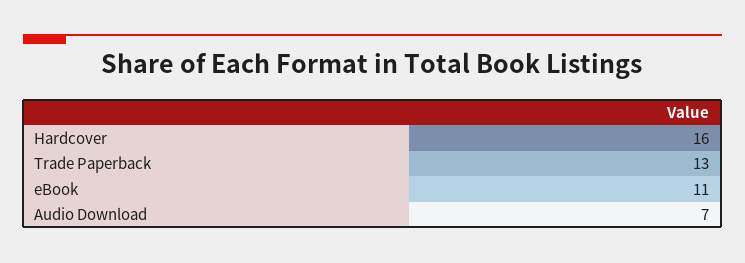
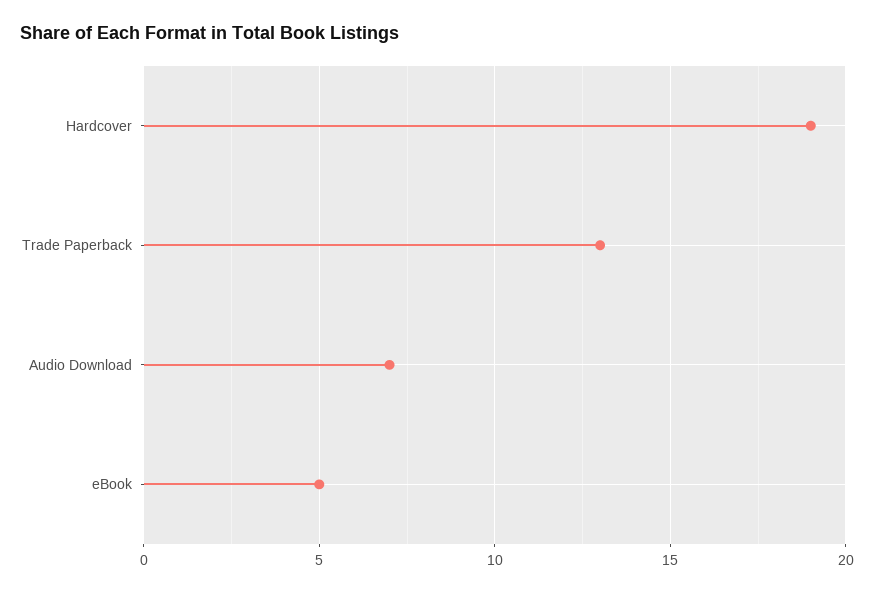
  {
-   "Hardcover": 16,
+   "Hardcover": 19,
    "Trade Paperback": 13,
-   "eBook": 11,
+   "eBook": 5,
    "Audio Download": 7
  }

